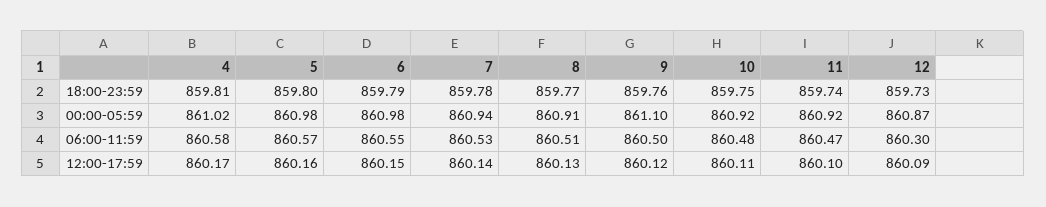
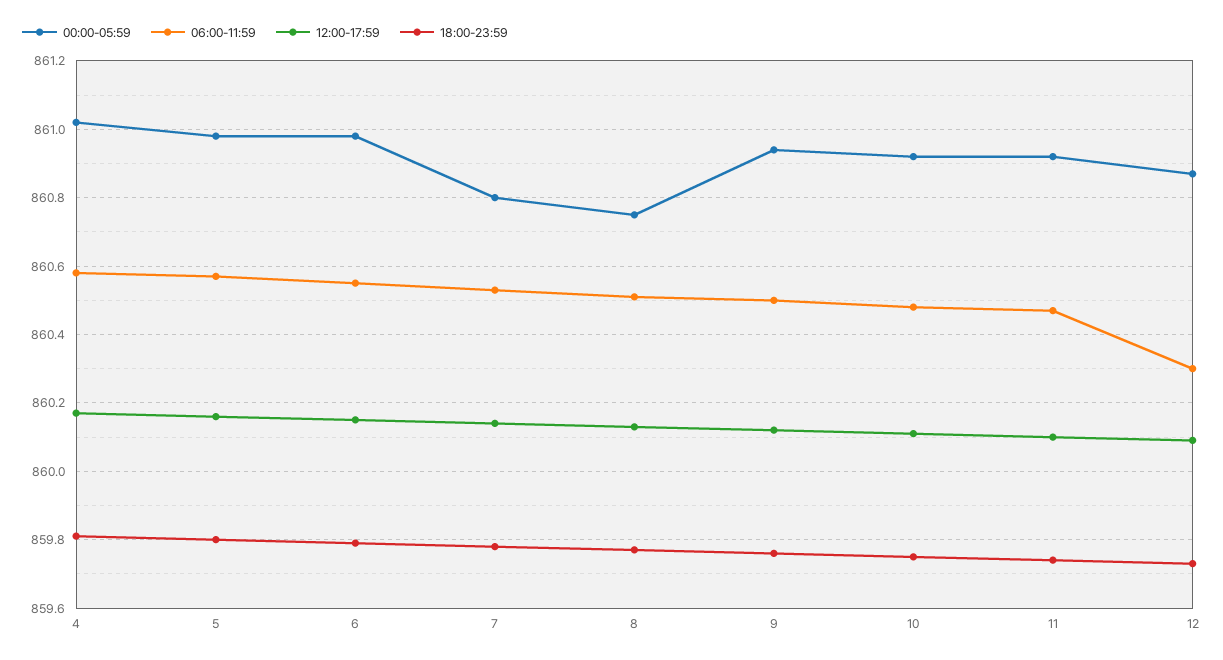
  {
    "18:00-23:59": {
      "4": 859.81,
      "5": 859.8,
      "6": 859.79,
      "7": 859.78,
      "8": 859.77,
      "9": 859.76,
      "10": 859.75,
      "11": 859.74,
      "12": 859.73
    },
    "00:00-05:59": {
      "4": 861.02,
      "5": 860.98,
      "6": 860.98,
-     "7": 860.94,
+     "7": 860.8,
-     "8": 860.91,
+     "8": 860.75,
-     "9": 861.1,
+     "9": 860.95,
      "10": 860.92,
      "11": 860.92,
      "12": 860.87
    },
    "06:00-11:59": {
      "4": 860.58,
      "5": 860.57,
      "6": 860.55,
      "7": 860.53,
      "8": 860.51,
      "9": 860.5,
      "10": 860.48,
      "11": 860.47,
      "12": 860.3
    },
    "12:00-17:59": {
      "4": 860.17,
      "5": 860.16,
      "6": 860.15,
      "7": 860.14,
      "8": 860.13,
      "9": 860.12,
      "10": 860.11,
      "11": 860.1,
      "12": 860.09
    }
  }

